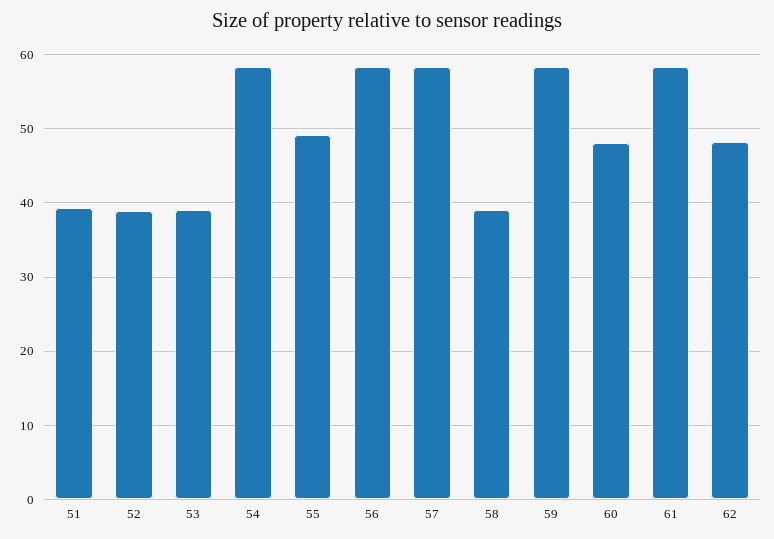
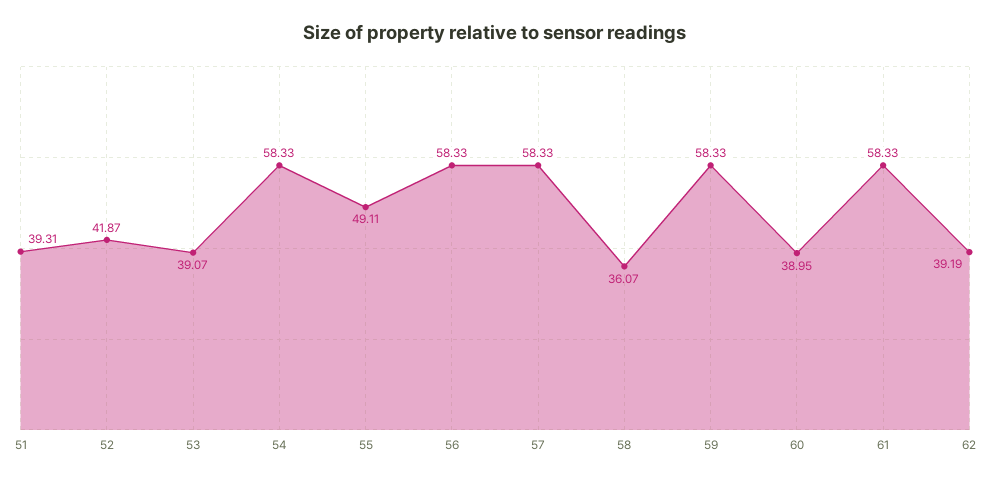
  {
    "51": 39.31,
-   "52": 39,
+   "52": 41.87,
    "53": 39.07,
    "54": 58.33,
    "55": 49.11,
    "56": 58.33,
    "57": 58.33,
-   "58": 39,
+   "58": 36.07,
    "59": 58.33,
-   "60": 48,
+   "60": 38.95,
    "61": 58.33,
-   "62": 48
+   "62": 39.19
  }

